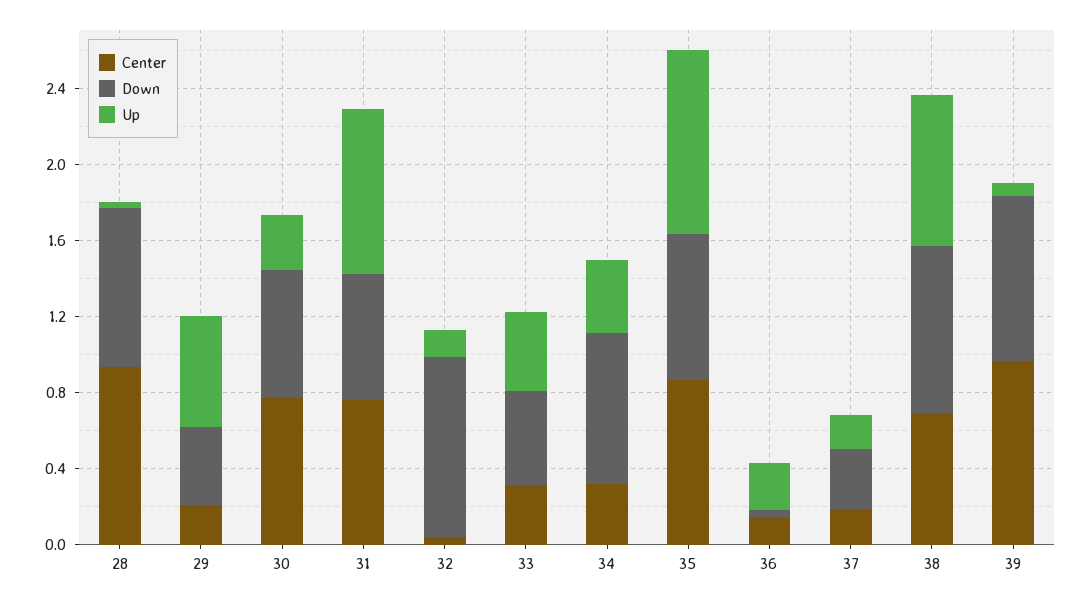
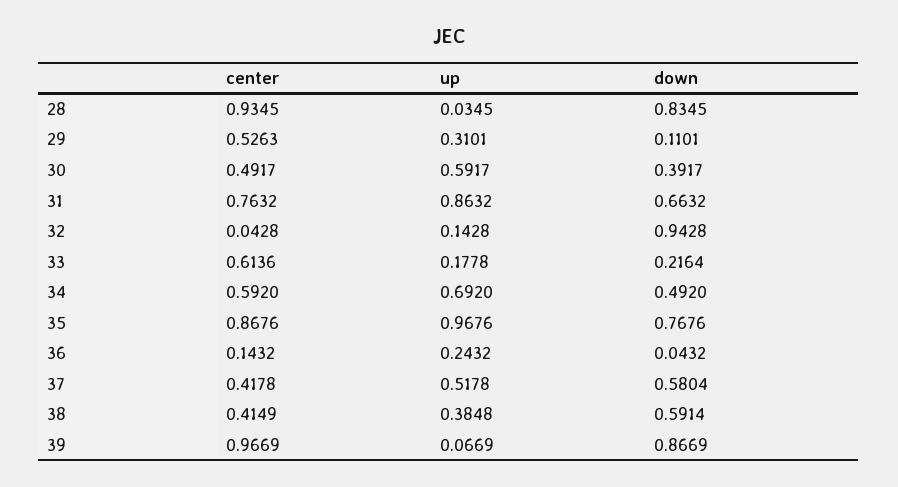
  {
    "Center": {
      "28": 0.9345,
-     "29": 0.2,
+     "29": 0.5263,
-     "30": 0.8,
+     "30": 0.4917,
      "31": 0.7632,
      "32": 0.0428,
-     "33": 0.3,
+     "33": 0.6136,
-     "34": 0.3,
+     "34": 0.592,
      "35": 0.8676,
      "36": 0.1432,
-     "37": 0.2,
+     "37": 0.4178,
-     "38": 0.7,
+     "38": 0.4149,
      "39": 0.9669
    },
    "Down": {
      "28": 0.8345,
-     "29": 0.4,
+     "29": 0.1101,
-     "30": 0.7,
+     "30": 0.3917,
      "31": 0.6632,
      "32": 0.9428,
-     "33": 0.5,
+     "33": 0.2164,
-     "34": 0.8,
+     "34": 0.492,
      "35": 0.7676,
      "36": 0.0432,
-     "37": 0.3,
+     "37": 0.5804,
-     "38": 0.9,
+     "38": 0.5914,
      "39": 0.8669
    },
    "Up": {
      "28": 0.0345,
-     "29": 0.6,
+     "29": 0.3101,
-     "30": 0.3,
+     "30": 0.5917,
      "31": 0.8632,
      "32": 0.1428,
-     "33": 0.4,
+     "33": 0.1778,
-     "34": 0.4,
+     "34": 0.692,
      "35": 0.9676,
      "36": 0.2432,
-     "37": 0.2,
+     "37": 0.5178,
-     "38": 0.8,
+     "38": 0.3848,
      "39": 0.0669
    }
  }

